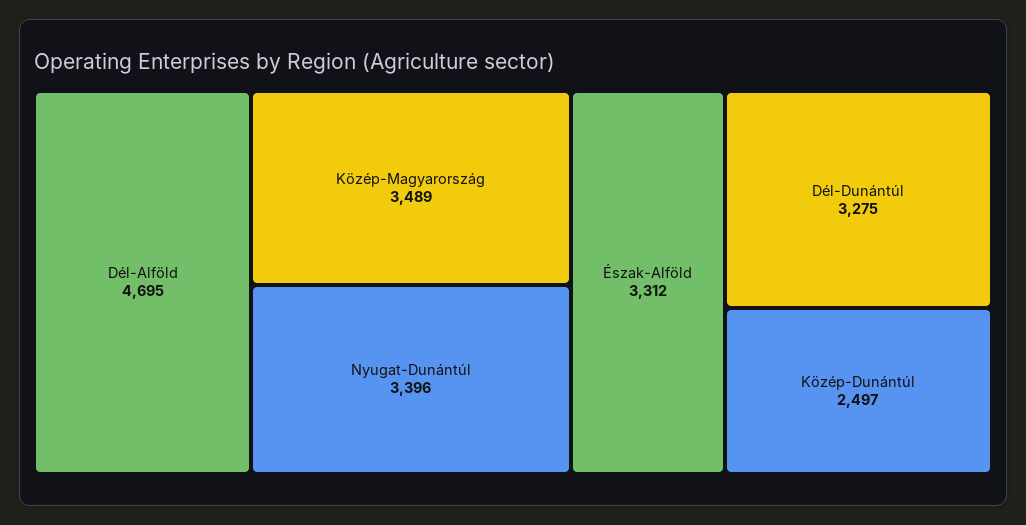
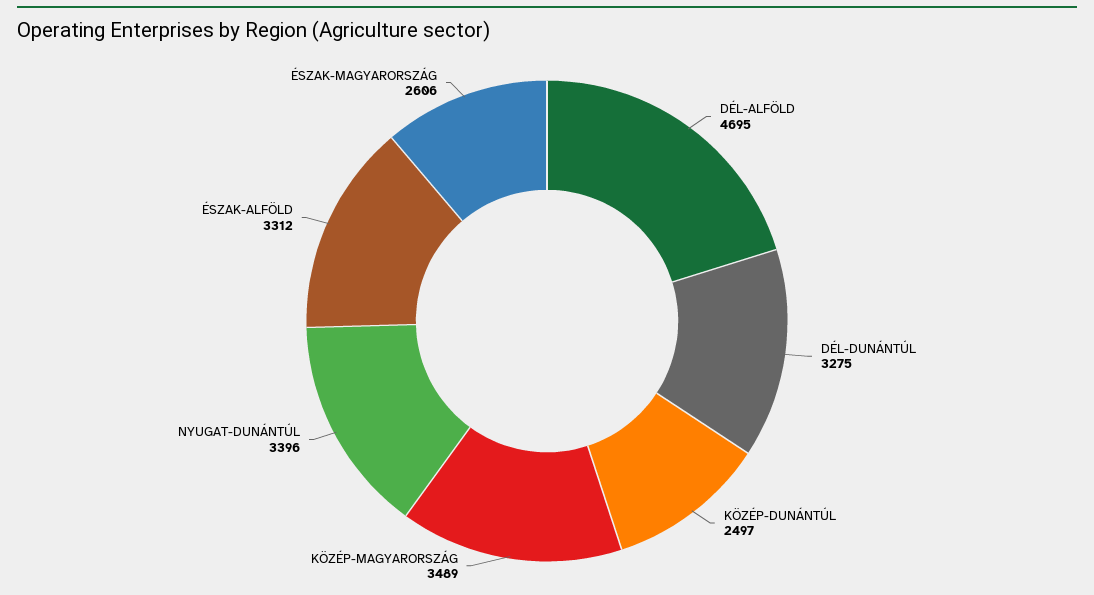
  {
    "Dél-Alföld": 4695,
    "Közép-Magyarország": 3489,
    "Nyugat-Dunántúl": 3396,
    "Észak-Alföld": 3312,
    "Dél-Dunántúl": 3275,
-   "Közép-Dunántúl": 2497
+   "Közép-Dunántúl": 2497,
+   "ÉSZAK-MAGYARORSZÁG": 2606
  }

